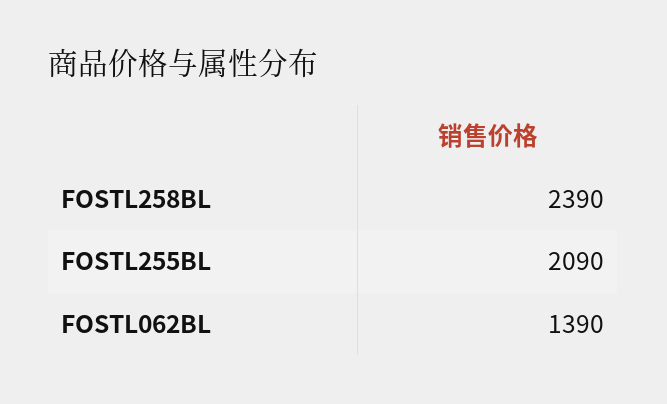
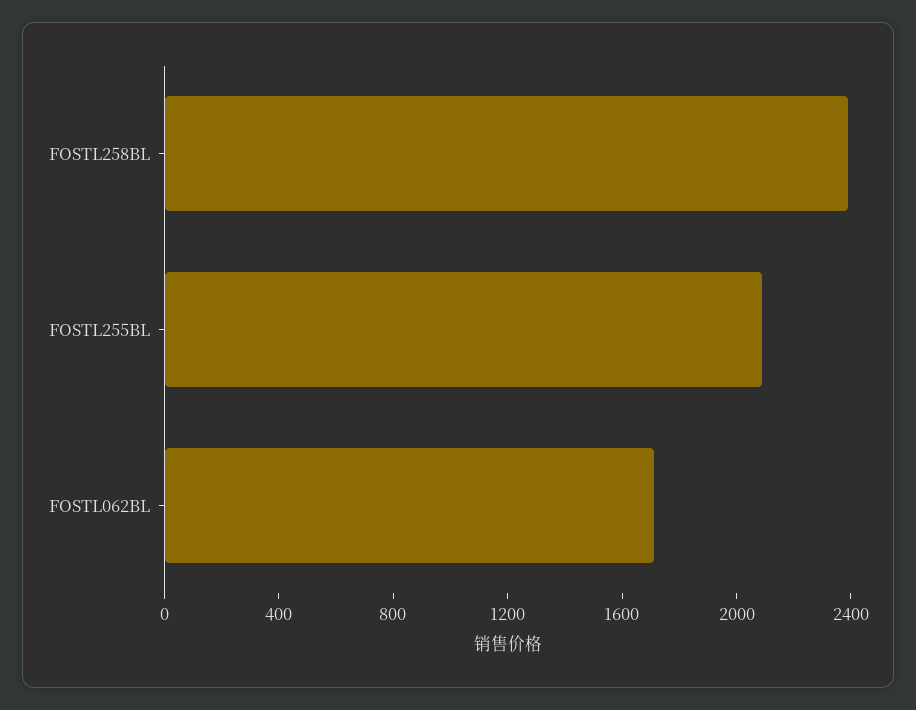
  {
    "FOSTL258BL": 2390,
    "FOSTL255BL": 2090,
-   "FOSTL062BL": 1390
+   "FOSTL062BL": 1700
  }

